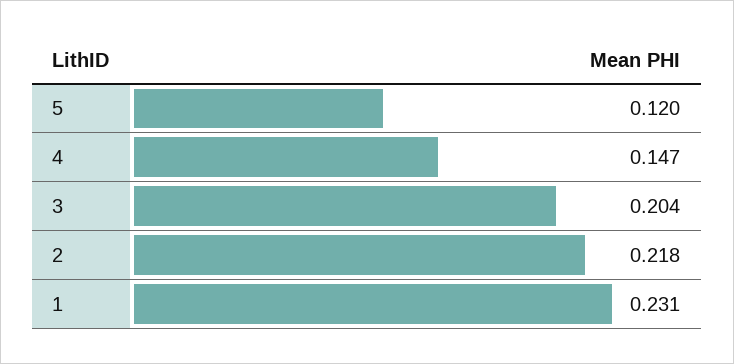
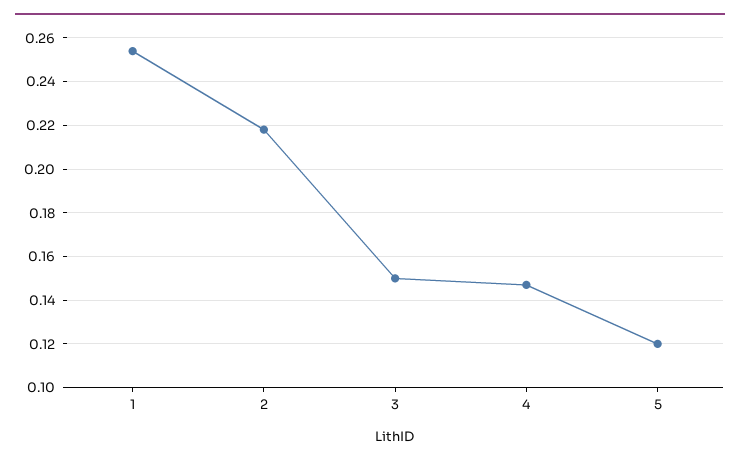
  {
    "5": 0.12,
    "4": 0.147,
-   "3": 0.204,
+   "3": 0.15,
    "2": 0.218,
-   "1": 0.231
+   "1": 0.255
  }

